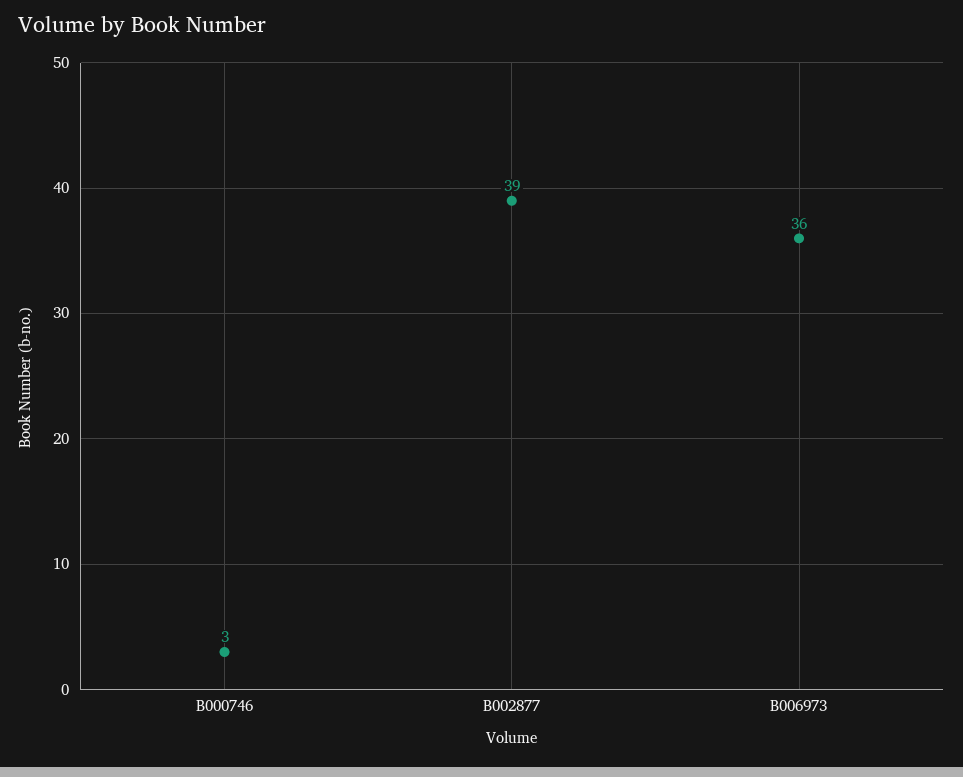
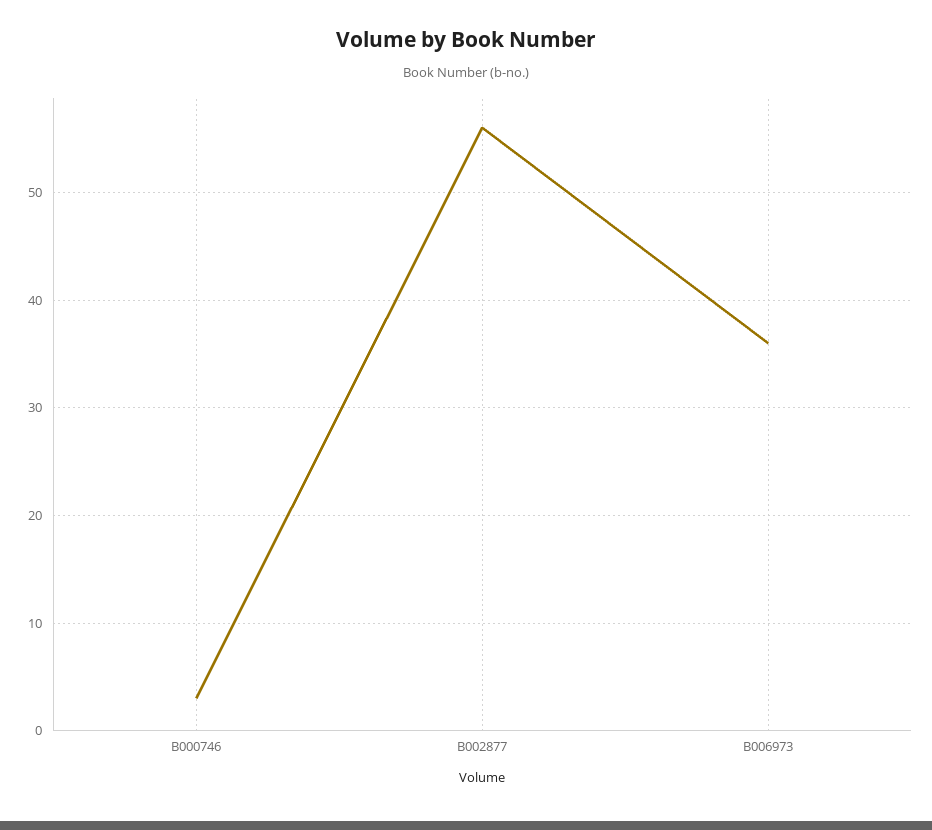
  {
    "B000746": 3,
-   "B002877": 39,
+   "B002877": 56,
    "B006973": 36
  }

